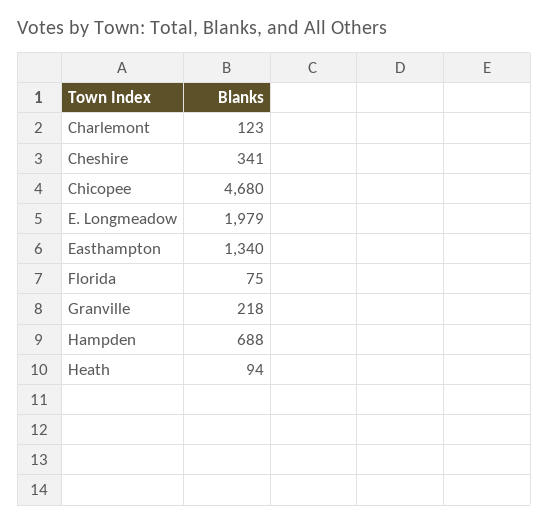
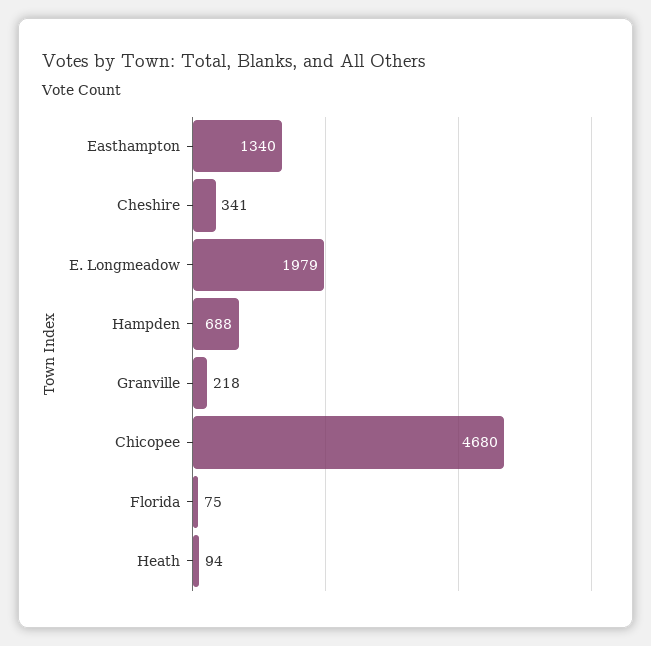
  {
-   "Charlemont": 123,
    "Cheshire": 341,
    "Chicopee": 4680,
    "E. Longmeadow": 1979,
    "Easthampton": 1340,
    "Florida": 75,
    "Granville": 218,
    "Hampden": 688,
    "Heath": 94
  }

